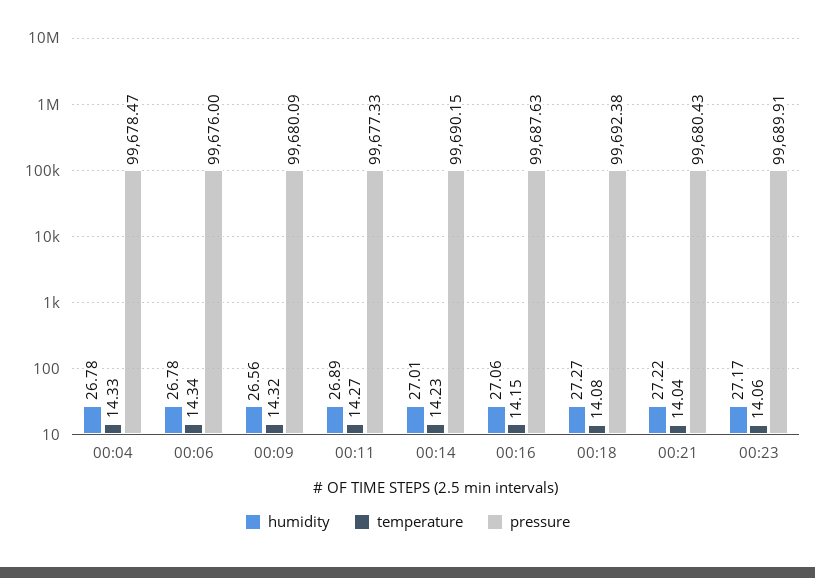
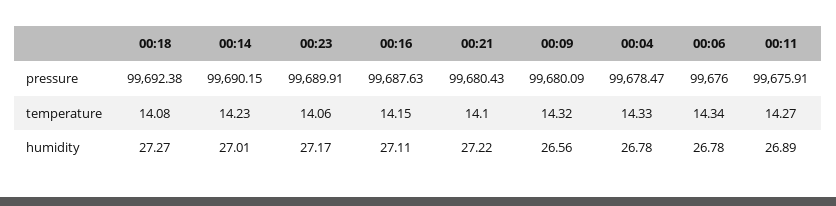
  {
    "humidity": {
      "00:04": 26.78,
      "00:06": 26.78,
      "00:09": 26.56,
      "00:11": 26.89,
      "00:14": 27.01,
-     "00:16": 27.06,
+     "00:16": 27.11,
      "00:18": 27.27,
      "00:21": 27.22,
      "00:23": 27.17
    },
    "temperature": {
      "00:04": 14.33,
      "00:06": 14.34,
      "00:09": 14.32,
      "00:11": 14.27,
      "00:14": 14.23,
      "00:16": 14.15,
      "00:18": 14.08,
-     "00:21": 14.04,
+     "00:21": 14.1,
      "00:23": 14.06
    },
    "pressure": {
      "00:04": 99678.47,
      "00:06": 99676,
      "00:09": 99680.09,
-     "00:11": 99677.33,
+     "00:11": 99675.91,
      "00:14": 99690.15,
      "00:16": 99687.63,
      "00:18": 99692.38,
      "00:21": 99680.43,
      "00:23": 99689.91
    }
  }

